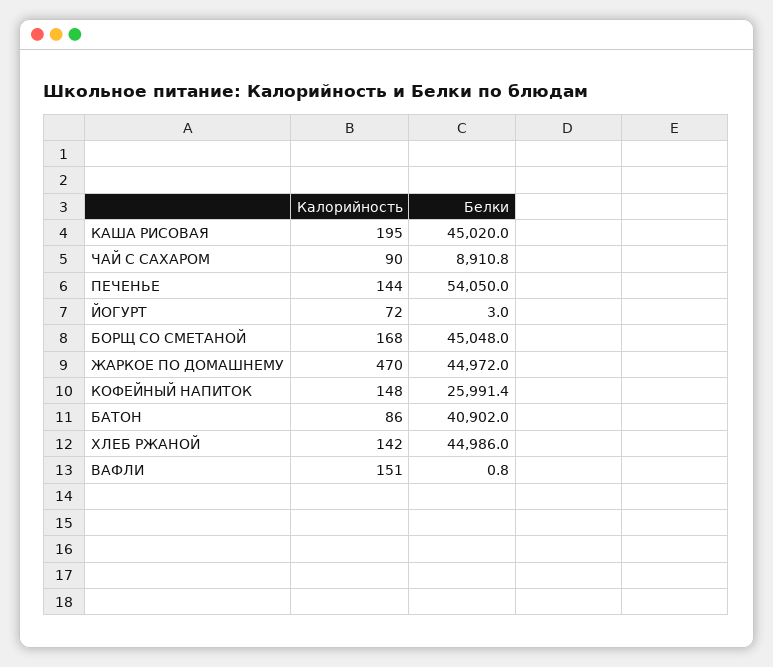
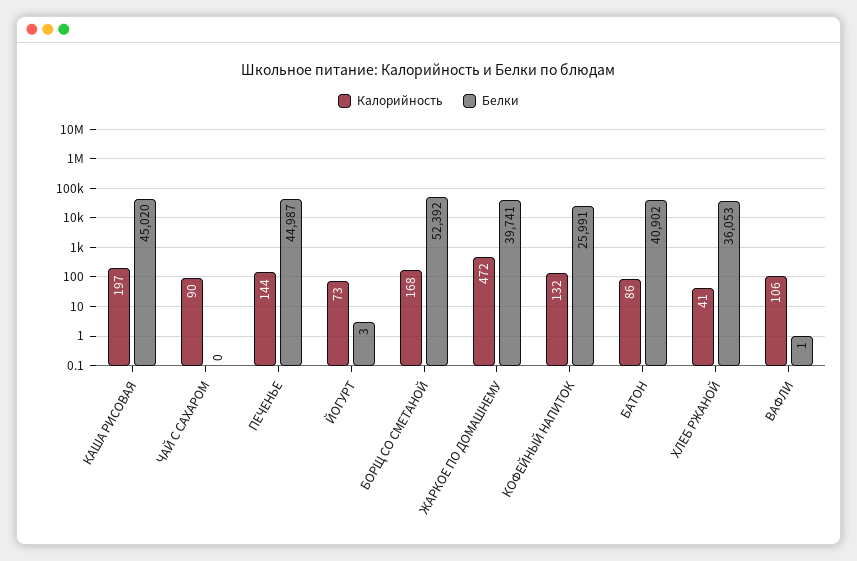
  {
    "Калорийность": {
-     "КАША РИСОВАЯ": 195,
+     "КАША РИСОВАЯ": 197,
      "ЧАЙ С САХАРОМ": 90,
      "ПЕЧЕНЬЕ": 144,
-     "ЙОГУРТ": 72,
+     "ЙОГУРТ": 73,
      "БОРЩ СО СМЕТАНОЙ": 168,
-     "ЖАРКОЕ ПО ДОМАШНЕМУ": 470,
+     "ЖАРКОЕ ПО ДОМАШНЕМУ": 472,
-     "КОФЕЙНЫЙ НАПИТОК": 148,
+     "КОФЕЙНЫЙ НАПИТОК": 132,
      "БАТОН": 86,
-     "ХЛЕБ РЖАНОЙ": 142,
+     "ХЛЕБ РЖАНОЙ": 41,
-     "ВАФЛИ": 151
+     "ВАФЛИ": 106
    },
    "Белки": {
      "КАША РИСОВАЯ": 45020,
-     "ЧАЙ С САХАРОМ": 8910.8,
+     "ЧАЙ С САХАРОМ": 0,
-     "ПЕЧЕНЬЕ": 54050,
+     "ПЕЧЕНЬЕ": 44987,
      "ЙОГУРТ": 3,
-     "БОРЩ СО СМЕТАНОЙ": 45048,
+     "БОРЩ СО СМЕТАНОЙ": 52392,
-     "ЖАРКОЕ ПО ДОМАШНЕМУ": 44972,
+     "ЖАРКОЕ ПО ДОМАШНЕМУ": 39741,
      "КОФЕЙНЫЙ НАПИТОК": 25991.4,
      "БАТОН": 40902,
-     "ХЛЕБ РЖАНОЙ": 44986,
+     "ХЛЕБ РЖАНОЙ": 36053,
      "ВАФЛИ": 0.8
    }
  }

